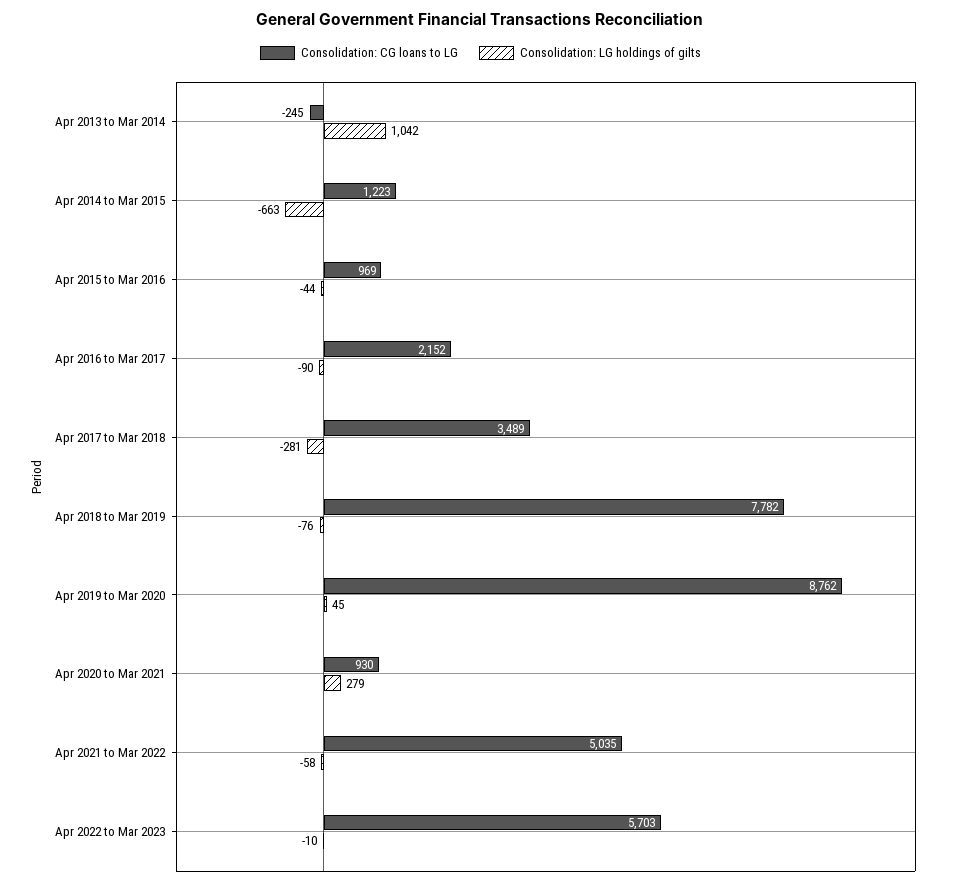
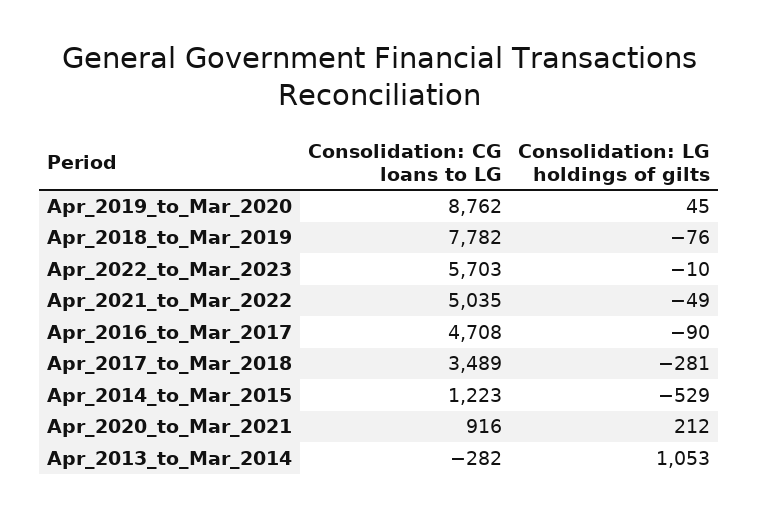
  {
    "Consolidation: CG loans to LG": {
-     "Apr 2013 to Mar 2014": -245,
+     "Apr 2013 to Mar 2014": -282,
      "Apr 2014 to Mar 2015": 1223,
-     "Apr 2015 to Mar 2016": 969,
-     "Apr 2016 to Mar 2017": 2152,
+     "Apr 2016 to Mar 2017": 4708,
      "Apr 2017 to Mar 2018": 3489,
      "Apr 2018 to Mar 2019": 7782,
      "Apr 2019 to Mar 2020": 8762,
-     "Apr 2020 to Mar 2021": 930,
+     "Apr 2020 to Mar 2021": 916,
      "Apr 2021 to Mar 2022": 5035,
      "Apr 2022 to Mar 2023": 5703
    },
    "Consolidation: LG holdings of gilts": {
-     "Apr 2013 to Mar 2014": 1042,
+     "Apr 2013 to Mar 2014": 1053,
-     "Apr 2014 to Mar 2015": -663,
+     "Apr 2014 to Mar 2015": -529,
-     "Apr 2015 to Mar 2016": -44,
      "Apr 2016 to Mar 2017": -90,
      "Apr 2017 to Mar 2018": -281,
      "Apr 2018 to Mar 2019": -76,
      "Apr 2019 to Mar 2020": 45,
-     "Apr 2020 to Mar 2021": 279,
+     "Apr 2020 to Mar 2021": 212,
-     "Apr 2021 to Mar 2022": -58,
+     "Apr 2021 to Mar 2022": -49,
      "Apr 2022 to Mar 2023": -10
    }
  }

